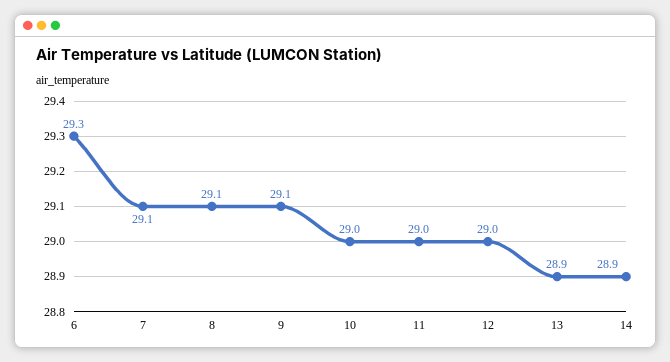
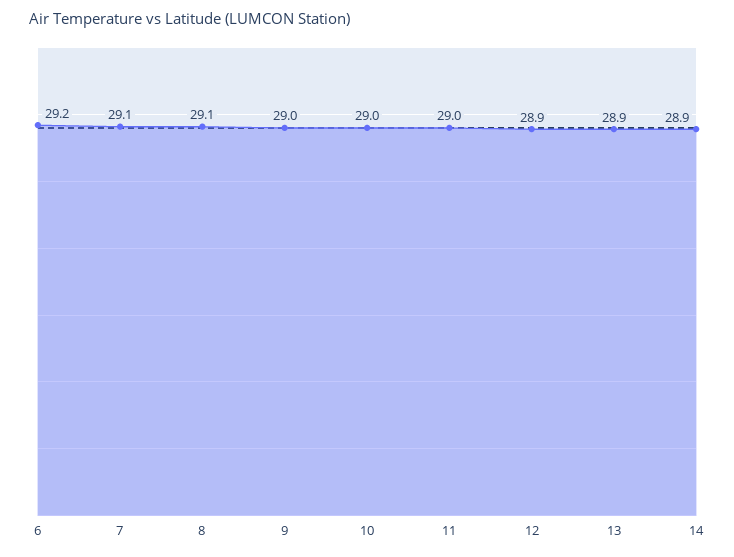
  {
-   "6": 29.3,
+   "6": 29.2,
    "7": 29.1,
    "8": 29.1,
-   "9": 29.1,
+   "9": 29,
    "10": 29,
    "11": 29,
-   "12": 29,
+   "12": 28.9,
    "13": 28.9,
    "14": 28.9
  }

